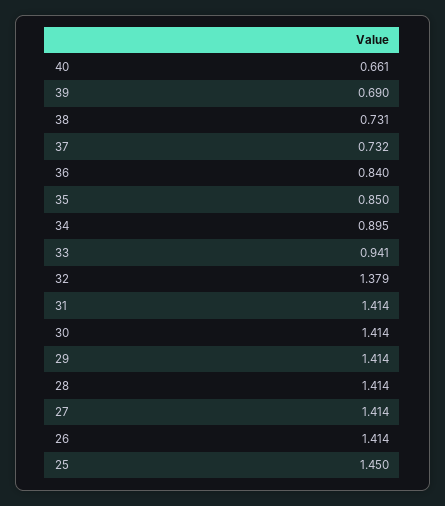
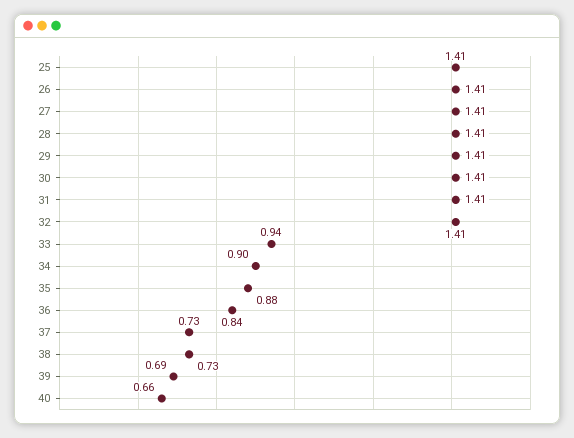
  {
    "40": 0.661,
    "39": 0.69,
    "38": 0.731,
    "37": 0.732,
    "36": 0.84,
-   "35": 0.85,
+   "35": 0.88,
    "34": 0.895,
    "33": 0.941,
-   "32": 1.379,
+   "32": 1.41,
    "31": 1.414,
    "30": 1.414,
    "29": 1.414,
    "28": 1.414,
    "27": 1.414,
    "26": 1.414,
-   "25": 1.45
+   "25": 1.41
  }

